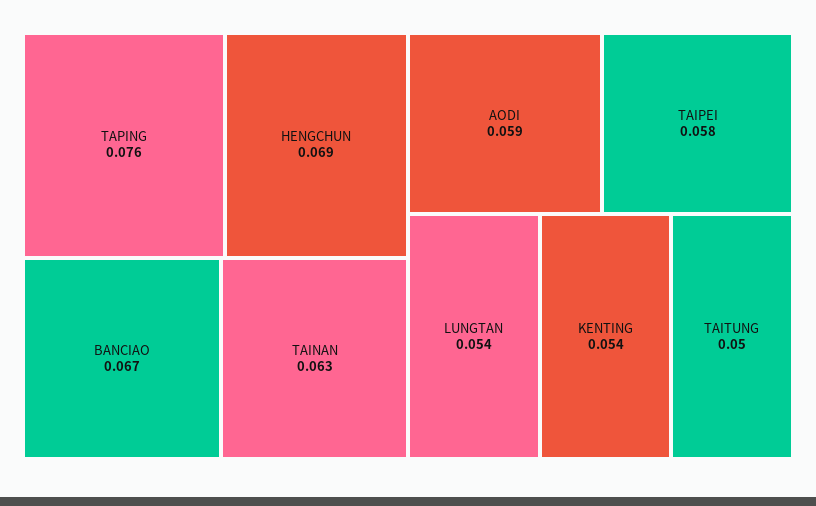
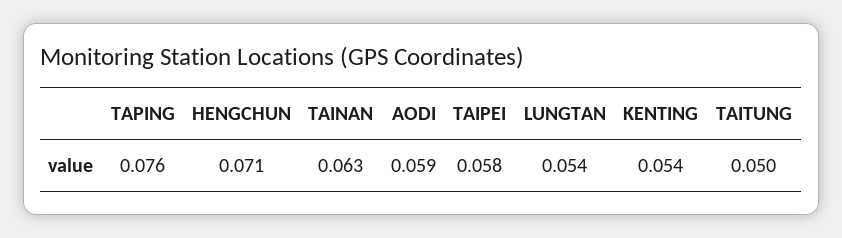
  {
    "TAPING": 0.076,
-   "HENGCHUN": 0.069,
+   "HENGCHUN": 0.071,
-   "BANCIAO": 0.067,
    "TAINAN": 0.063,
    "AODI": 0.059,
    "TAIPEI": 0.058,
    "LUNGTAN": 0.054,
    "KENTING": 0.054,
    "TAITUNG": 0.05
  }

